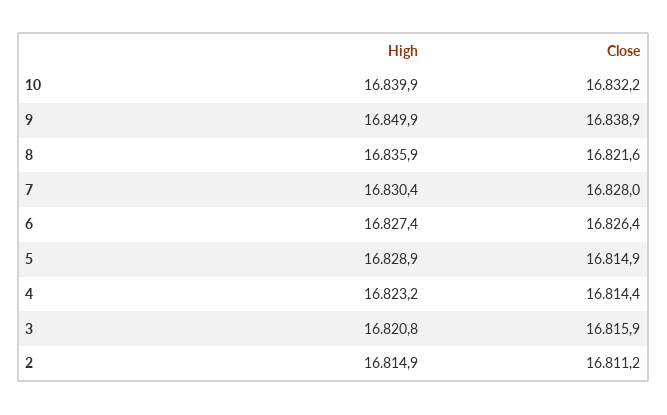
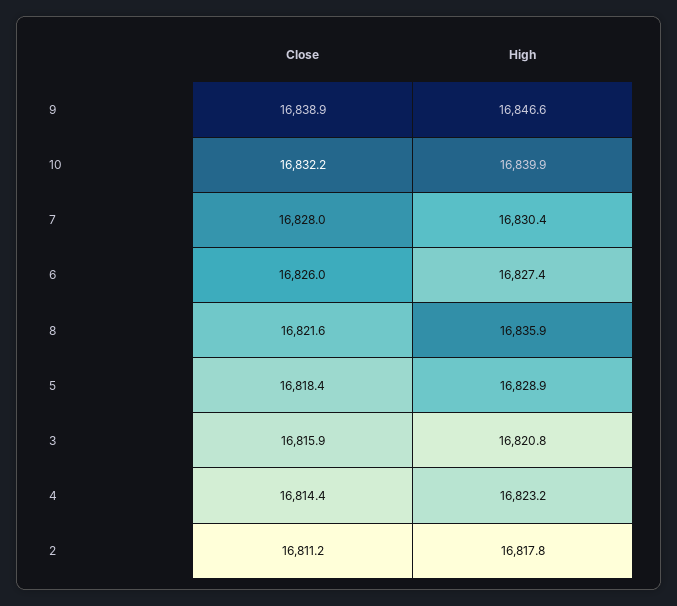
  {
    "High": {
      "10": 16839.9,
-     "9": 16849.9,
+     "9": 16846.6,
      "8": 16835.9,
      "7": 16830.4,
      "6": 16827.4,
      "5": 16828.9,
      "4": 16823.2,
      "3": 16820.8,
-     "2": 16814.9
+     "2": 16817.8
    },
    "Close": {
      "10": 16832.2,
      "9": 16838.9,
      "8": 16821.6,
      "7": 16828,
-     "6": 16826.4,
+     "6": 16826,
-     "5": 16814.9,
+     "5": 16818.4,
      "4": 16814.4,
      "3": 16815.9,
      "2": 16811.2
    }
  }

